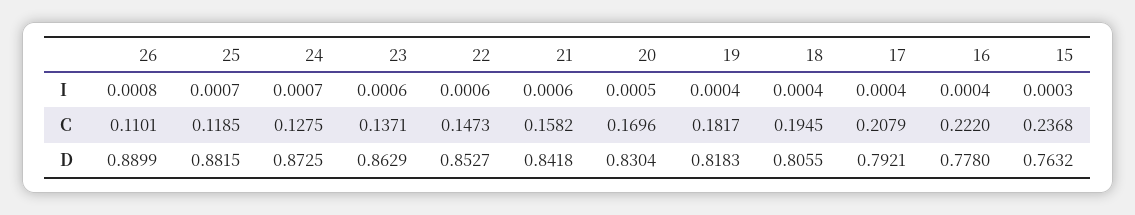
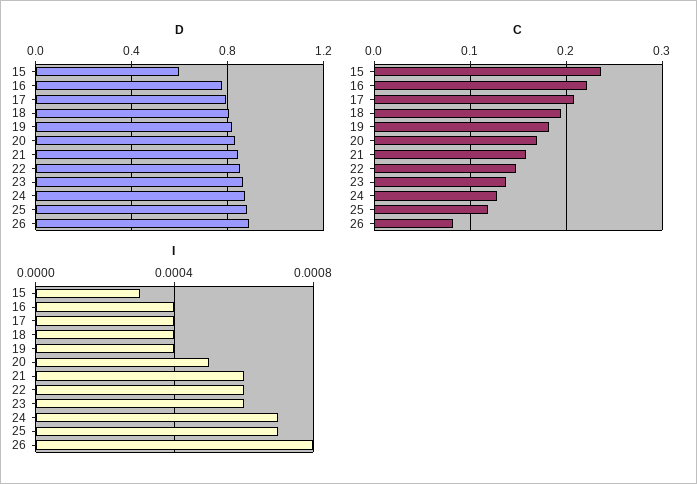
  {
    "I": {
      "26": 0.0008,
      "25": 0.0007,
      "24": 0.0007,
      "23": 0.0006,
      "22": 0.0006,
      "21": 0.0006,
      "20": 0.0005,
      "19": 0.0004,
      "18": 0.0004,
      "17": 0.0004,
      "16": 0.0004,
      "15": 0.0003
    },
    "C": {
-     "26": 0.1101,
+     "26": 0.08,
      "25": 0.1185,
      "24": 0.1275,
      "23": 0.1371,
      "22": 0.1473,
      "21": 0.1582,
      "20": 0.1696,
      "19": 0.1817,
      "18": 0.1945,
      "17": 0.2079,
      "16": 0.222,
      "15": 0.2368
    },
    "D": {
      "26": 0.8899,
      "25": 0.8815,
      "24": 0.8725,
      "23": 0.8629,
      "22": 0.8527,
      "21": 0.8418,
      "20": 0.8304,
      "19": 0.8183,
      "18": 0.8055,
      "17": 0.7921,
      "16": 0.778,
-     "15": 0.7632
+     "15": 0.6
    }
  }

